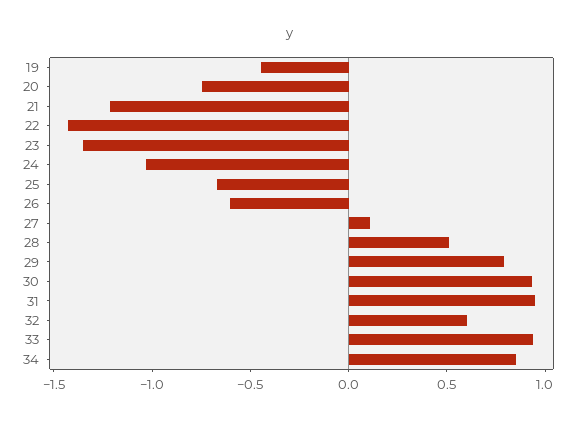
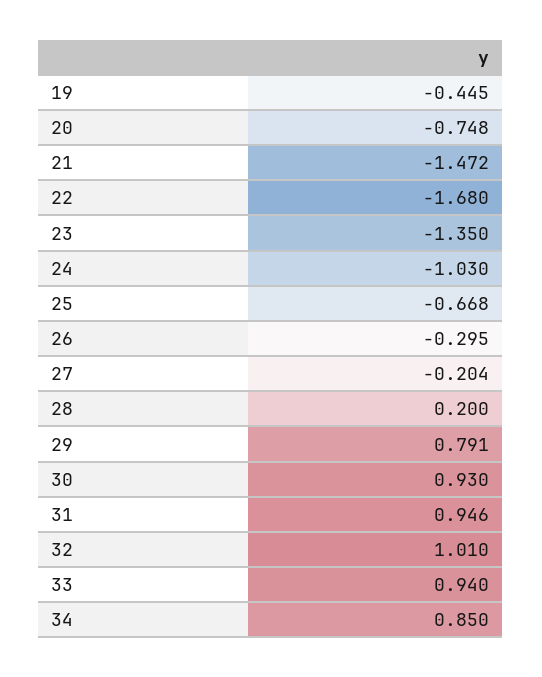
  {
    "19": -0.445,
    "20": -0.748,
-   "21": -1.2,
+   "21": -1.472,
-   "22": -1.4,
+   "22": -1.68,
    "23": -1.35,
    "24": -1.03,
    "25": -0.668,
-   "26": -0.6,
+   "26": -0.295,
-   "27": 0.1,
+   "27": -0.204,
-   "28": 0.5,
+   "28": 0.2,
    "29": 0.791,
    "30": 0.93,
    "31": 0.946,
-   "32": 0.6,
+   "32": 1.01,
    "33": 0.94,
    "34": 0.85
  }

